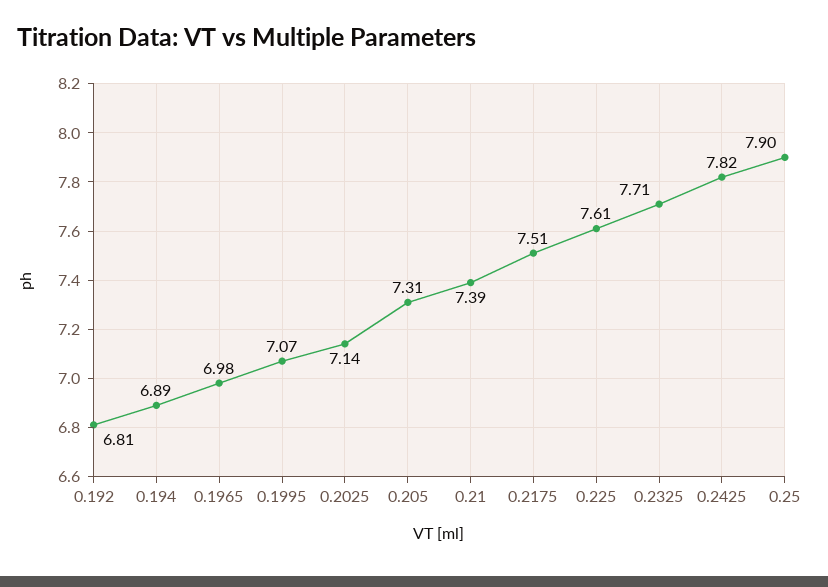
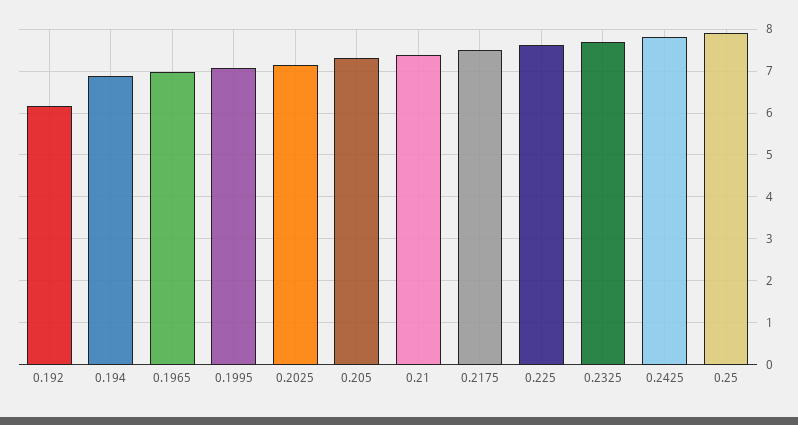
  {
-   "0.192": 6.81,
+   "0.192": 6.2,
    "0.194": 6.89,
    "0.1965": 6.98,
    "0.1995": 7.07,
    "0.2025": 7.14,
    "0.205": 7.31,
    "0.21": 7.39,
    "0.2175": 7.51,
    "0.225": 7.61,
    "0.2325": 7.71,
    "0.2425": 7.82,
    "0.25": 7.9
  }

